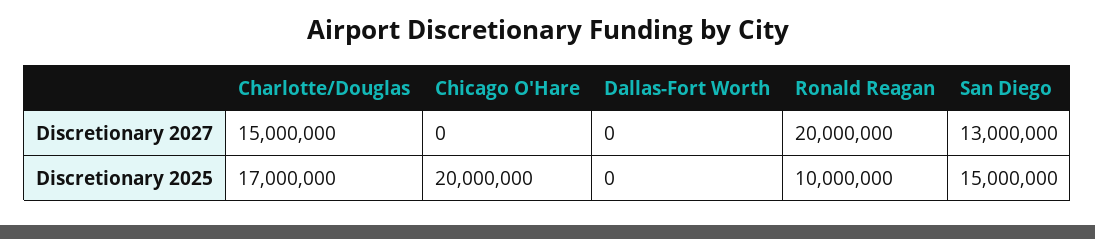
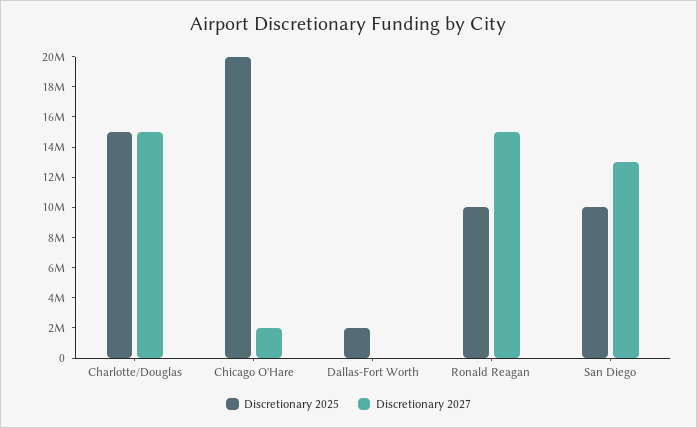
  {
    "Discretionary 2027": {
      "Charlotte/Douglas": 15000000,
-     "Chicago O'Hare": 0,
+     "Chicago O'Hare": 2000000,
      "Dallas-Fort Worth": 0,
-     "Ronald Reagan": 20000000,
+     "Ronald Reagan": 15000000,
      "San Diego": 13000000
    },
    "Discretionary 2025": {
-     "Charlotte/Douglas": 17000000,
+     "Charlotte/Douglas": 15000000,
      "Chicago O'Hare": 20000000,
-     "Dallas-Fort Worth": 0,
+     "Dallas-Fort Worth": 2000000,
      "Ronald Reagan": 10000000,
-     "San Diego": 15000000
+     "San Diego": 10000000
    }
  }

